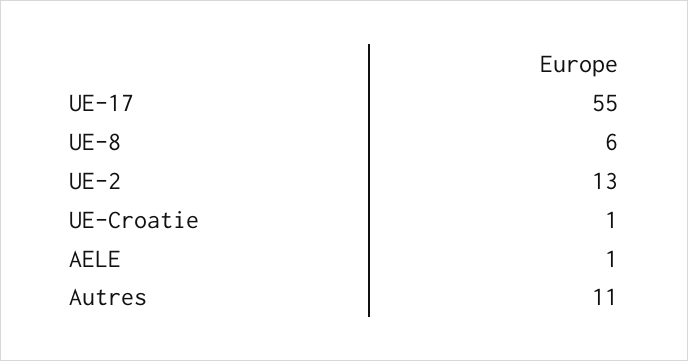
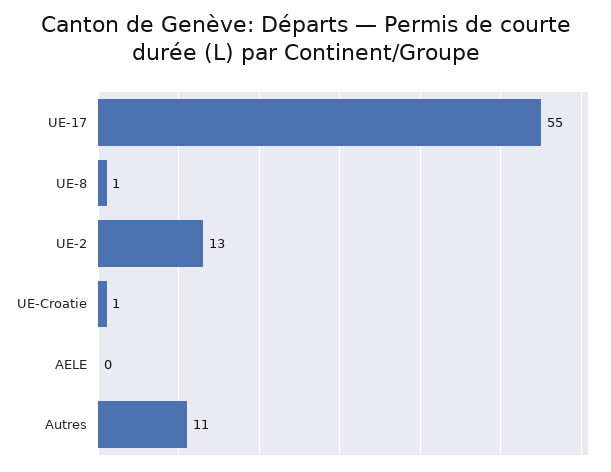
  {
    "UE-17": 55,
-   "UE-8": 6,
+   "UE-8": 1,
    "UE-2": 13,
    "UE-Croatie": 1,
-   "AELE": 1,
+   "AELE": 0,
    "Autres": 11
  }

